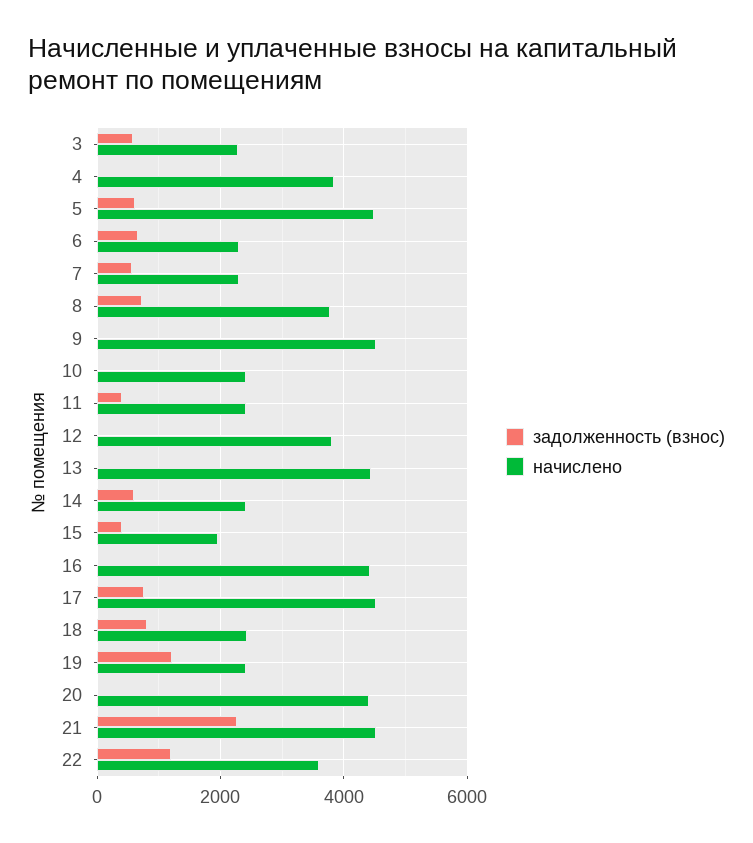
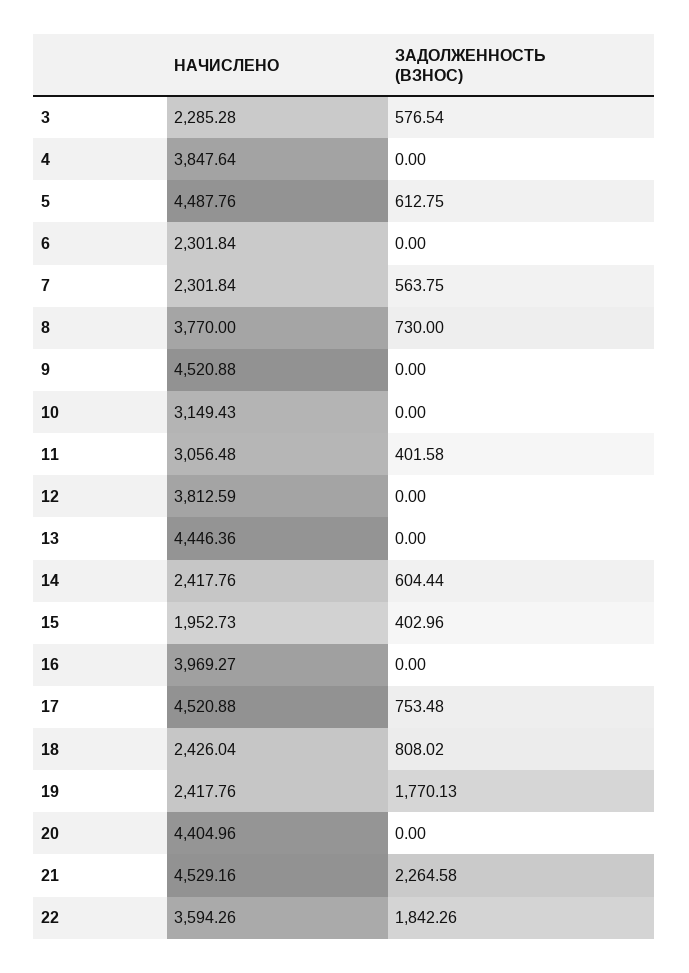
  {
    "задолженность (взнос)": {
      "3": 576.54,
      "4": 0,
      "5": 612.75,
-     "6": 600,
+     "6": 0,
      "7": 563.75,
      "8": 730,
      "9": 0,
      "10": 0,
      "11": 401.58,
      "12": 0,
      "13": 0,
      "14": 604.44,
      "15": 402.96,
      "16": 0,
      "17": 753.48,
      "18": 808.02,
-     "19": 1200,
+     "19": 1770.13,
      "20": 0,
      "21": 2264.58,
-     "22": 1200
+     "22": 1842.26
    },
    "начислено": {
      "3": 2285.28,
      "4": 3847.64,
      "5": 4487.76,
      "6": 2301.84,
      "7": 2301.84,
      "8": 3770,
      "9": 4520.88,
-     "10": 2400,
+     "10": 3149.43,
-     "11": 2400,
+     "11": 3056.48,
      "12": 3812.59,
      "13": 4446.36,
      "14": 2417.76,
      "15": 1952.73,
-     "16": 4400,
+     "16": 3969.27,
      "17": 4520.88,
      "18": 2426.04,
      "19": 2417.76,
      "20": 4404.96,
      "21": 4529.16,
      "22": 3594.26
    }
  }

